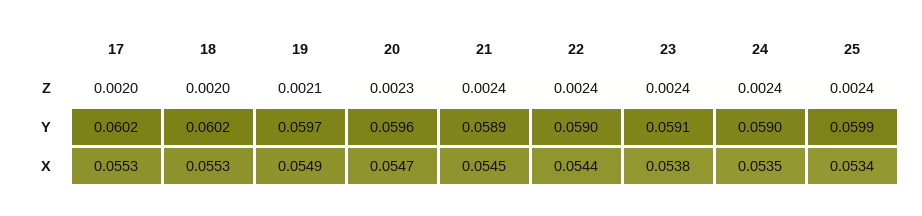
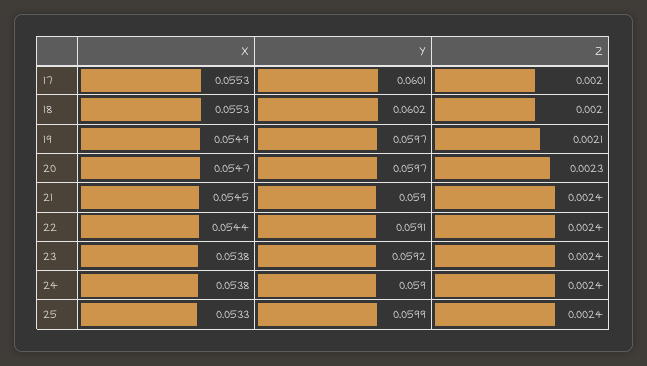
  {
    "17": {
      "Z": 0.002,
-     "Y": 0.0602,
+     "Y": 0.0601,
      "X": 0.0553
    },
    "18": {
      "Z": 0.002,
      "Y": 0.0602,
      "X": 0.0553
    },
    "19": {
      "Z": 0.0021,
      "Y": 0.0597,
      "X": 0.0549
    },
    "20": {
      "Z": 0.0023,
-     "Y": 0.0596,
+     "Y": 0.0597,
      "X": 0.0547
    },
    "21": {
      "Z": 0.0024,
-     "Y": 0.0589,
+     "Y": 0.059,
      "X": 0.0545
    },
    "22": {
      "Z": 0.0024,
-     "Y": 0.059,
+     "Y": 0.0591,
      "X": 0.0544
    },
    "23": {
      "Z": 0.0024,
-     "Y": 0.0591,
+     "Y": 0.0592,
      "X": 0.0538
    },
    "24": {
      "Z": 0.0024,
      "Y": 0.059,
-     "X": 0.0535
+     "X": 0.0538
    },
    "25": {
      "Z": 0.0024,
      "Y": 0.0599,
-     "X": 0.0534
+     "X": 0.0533
    }
  }

